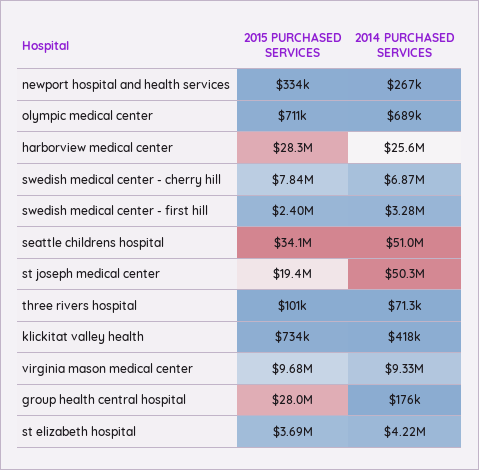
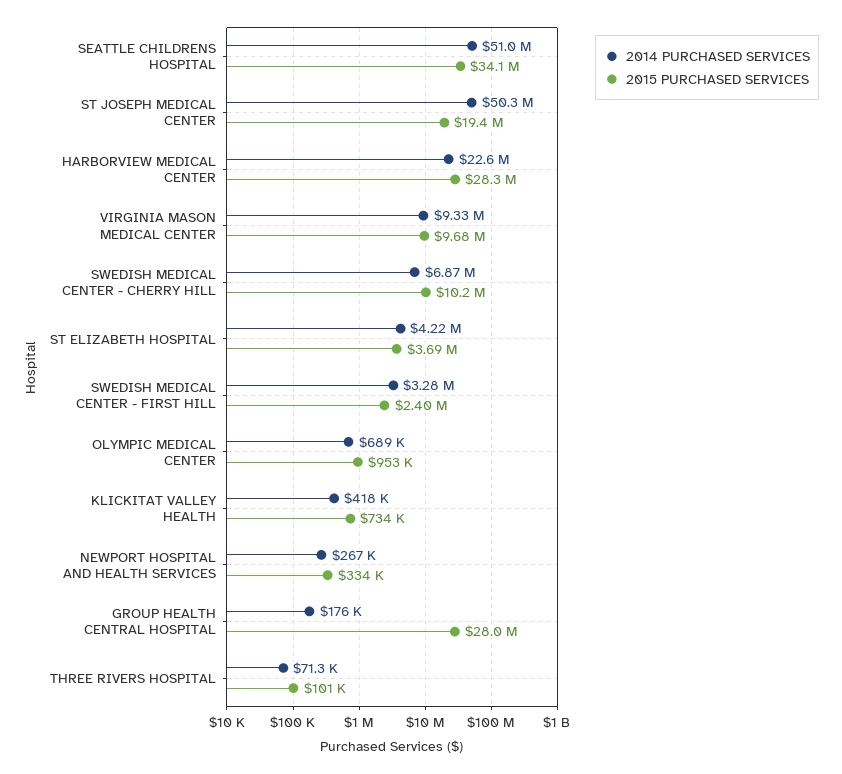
  {
    "2015 PURCHASED SERVICES": {
      "newport hospital and health services": 334000,
-     "olympic medical center": 711000,
+     "olympic medical center": 953000,
      "harborview medical center": 28300000,
-     "swedish medical center - cherry hill": 7840000,
+     "swedish medical center - cherry hill": 10200000,
      "swedish medical center - first hill": 2400000,
      "seattle childrens hospital": 34100000,
      "st joseph medical center": 19400000,
      "three rivers hospital": 101000,
      "klickitat valley health": 734000,
      "virginia mason medical center": 9680000,
      "group health central hospital": 28000000,
      "st elizabeth hospital": 3690000
    },
    "2014 PURCHASED SERVICES": {
      "newport hospital and health services": 267000,
      "olympic medical center": 689000,
-     "harborview medical center": 25600000,
+     "harborview medical center": 22600000,
      "swedish medical center - cherry hill": 6870000,
      "swedish medical center - first hill": 3280000,
      "seattle childrens hospital": 51000000,
      "st joseph medical center": 50300000,
      "three rivers hospital": 71300,
      "klickitat valley health": 418000,
      "virginia mason medical center": 9330000,
      "group health central hospital": 176000,
      "st elizabeth hospital": 4220000
    }
  }

